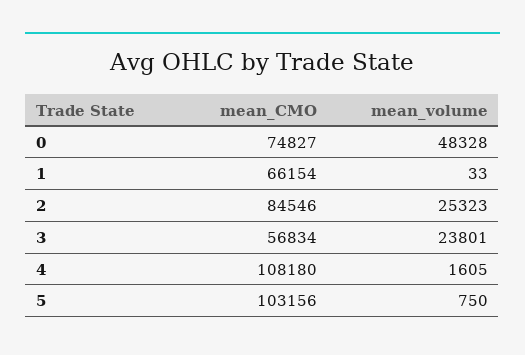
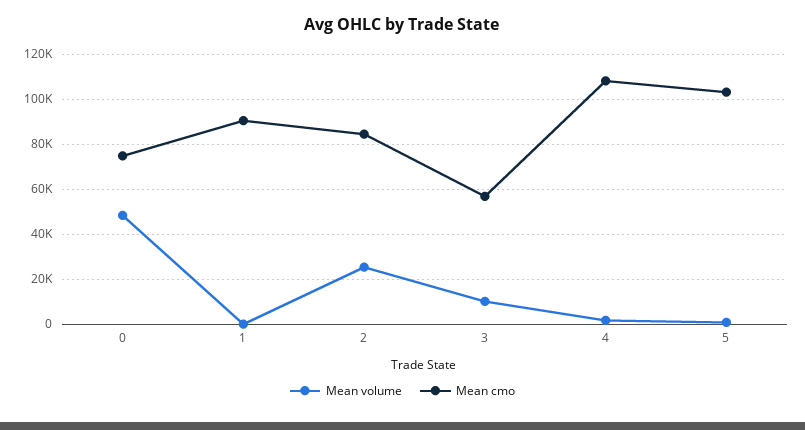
  {
    "mean_CMO": {
      "0": 74827,
-     "1": 66154,
+     "1": 90000,
      "2": 84546,
      "3": 56834,
      "4": 108180,
      "5": 103156
    },
    "mean_volume": {
      "0": 48328,
      "1": 33,
      "2": 25323,
-     "3": 23801,
+     "3": 10000,
      "4": 1605,
      "5": 750
    }
  }

